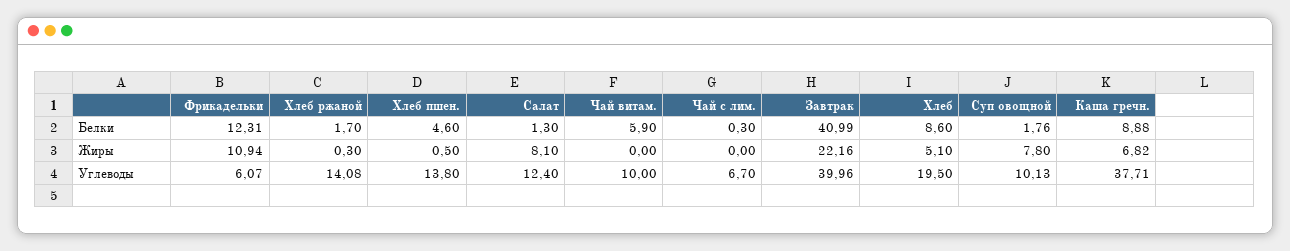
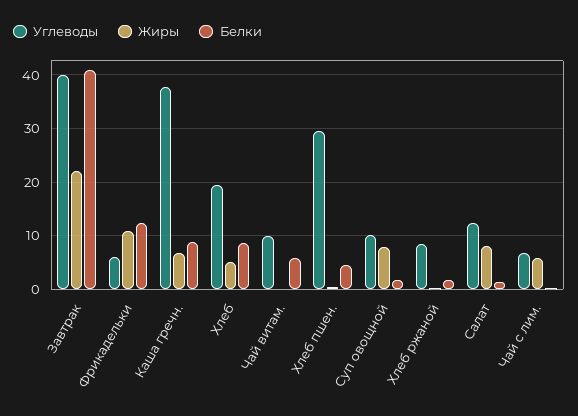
  {
    "Белки": {
      "Фрикадельки": 12.31,
      "Хлеб ржаной": 1.7,
      "Хлеб пшен.": 4.6,
      "Салат": 1.3,
      "Чай витам.": 5.9,
      "Чай с лим.": 0.3,
      "Завтрак": 40.99,
      "Хлеб": 8.6,
      "Суп овощной": 1.76,
      "Каша гречн.": 8.88
    },
    "Жиры": {
      "Фрикадельки": 10.94,
      "Хлеб ржаной": 0.3,
      "Хлеб пшен.": 0.5,
      "Салат": 8.1,
      "Чай витам.": 0,
-     "Чай с лим.": 0,
+     "Чай с лим.": 6,
      "Завтрак": 22.16,
      "Хлеб": 5.1,
      "Суп овощной": 7.8,
      "Каша гречн.": 6.82
    },
    "Углеводы": {
      "Фрикадельки": 6.07,
-     "Хлеб ржаной": 14.08,
+     "Хлеб ржаной": 8,
-     "Хлеб пшен.": 13.8,
+     "Хлеб пшен.": 30,
      "Салат": 12.4,
      "Чай витам.": 10,
      "Чай с лим.": 6.7,
      "Завтрак": 39.96,
      "Хлеб": 19.5,
      "Суп овощной": 10.13,
      "Каша гречн.": 37.71
    }
  }

